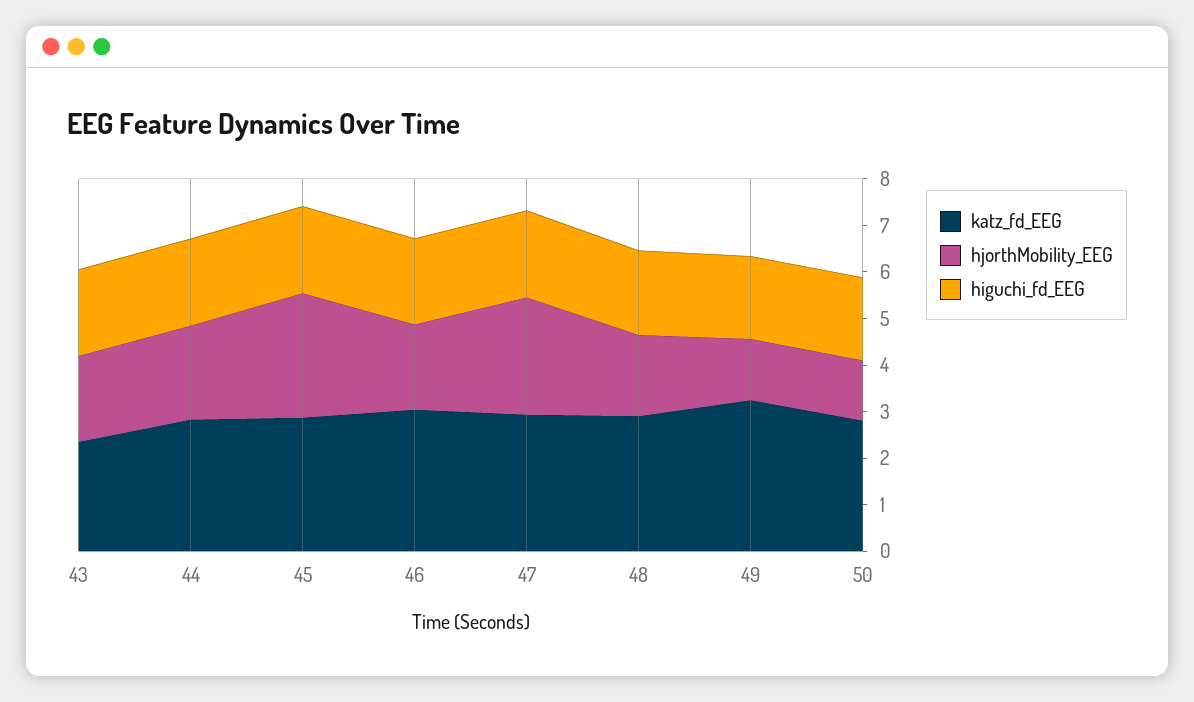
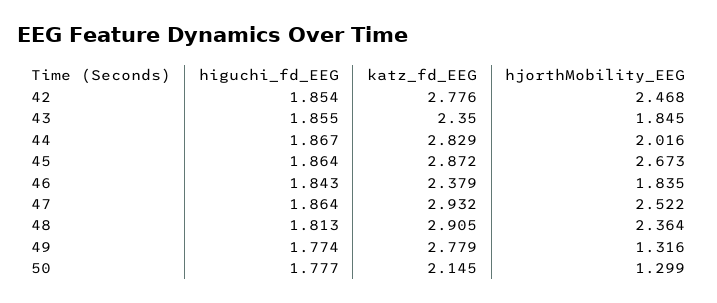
  {
    "katz_fd_EEG": {
      "43": 2.35,
      "44": 2.829,
      "45": 2.872,
-     "46": 3,
+     "46": 2.379,
      "47": 2.932,
      "48": 2.905,
-     "49": 3.2,
+     "49": 2.779,
-     "50": 2.8
+     "50": 2.145,
+     "42": 2.776
    },
    "hjorthMobility_EEG": {
      "43": 1.845,
      "44": 2.016,
      "45": 2.673,
      "46": 1.835,
      "47": 2.522,
-     "48": 1.8,
+     "48": 2.364,
      "49": 1.316,
-     "50": 1.299
+     "50": 1.299,
+     "42": 2.468
    },
    "higuchi_fd_EEG": {
      "43": 1.855,
      "44": 1.867,
      "45": 1.864,
      "46": 1.843,
      "47": 1.864,
      "48": 1.813,
      "49": 1.774,
-     "50": 1.777
+     "50": 1.777,
+     "42": 1.854
    }
  }

